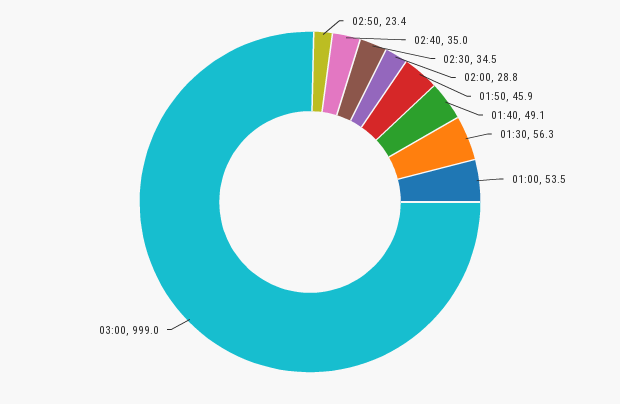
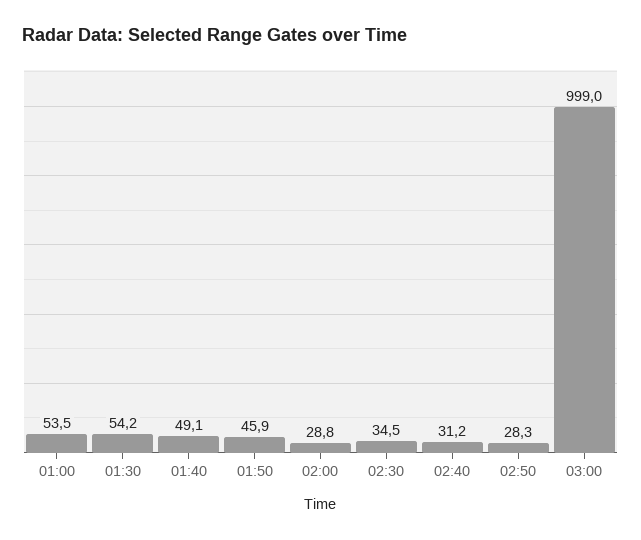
  {
-   "02:50": 23.4,
+   "02:50": 28.3,
-   "02:40": 35,
+   "02:40": 31.2,
    "02:30": 34.5,
    "02:00": 28.8,
    "01:50": 45.9,
    "01:40": 49.1,
-   "01:30": 56.3,
+   "01:30": 54.2,
    "01:00": 53.5,
    "03:00": 999
  }

